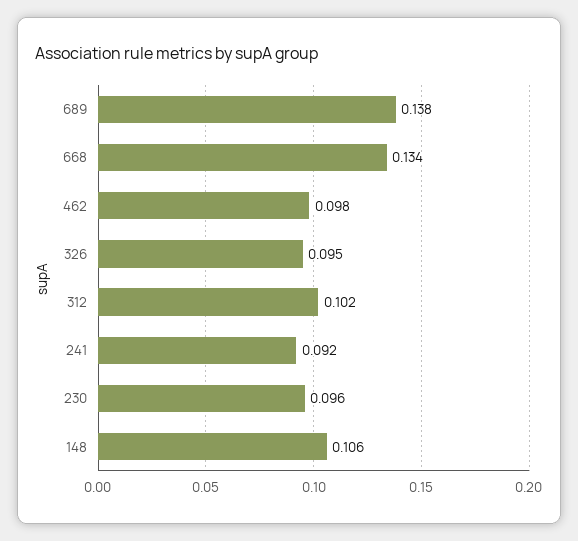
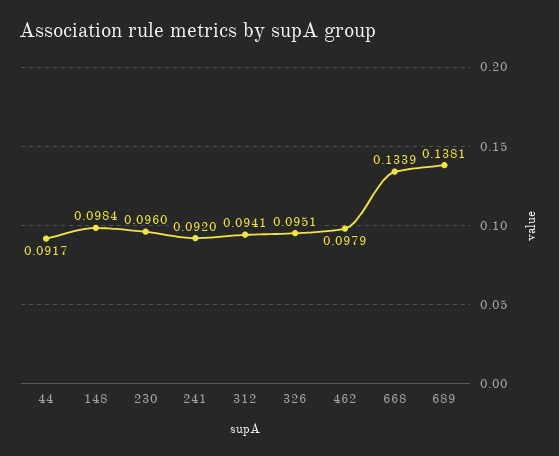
  {
    "689": 0.1381,
    "668": 0.1339,
    "462": 0.0979,
    "326": 0.0951,
-   "312": 0.102,
+   "312": 0.0941,
    "241": 0.092,
    "230": 0.096,
-   "148": 0.106
+   "148": 0.0984,
+   "44": 0.0917
  }

